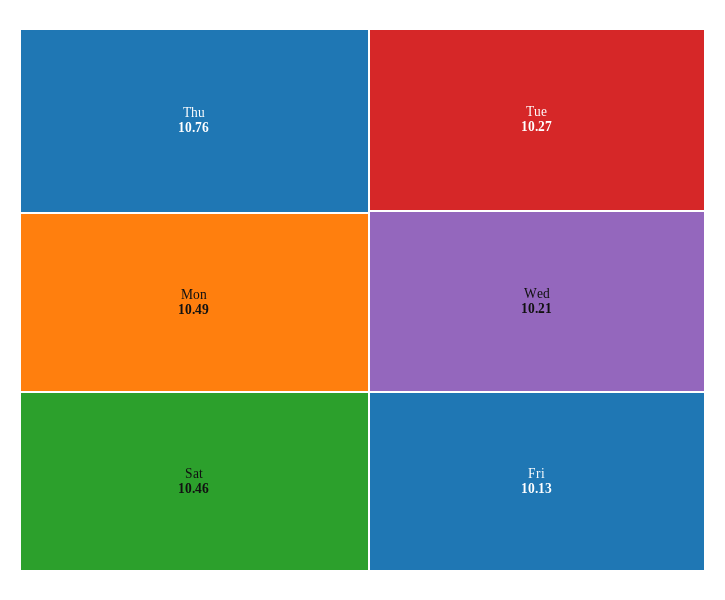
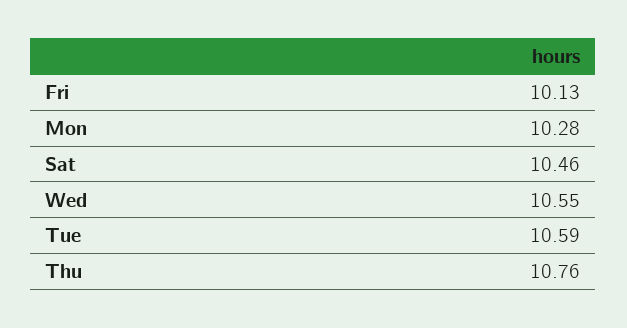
  {
    "Thu": 10.76,
-   "Mon": 10.49,
+   "Mon": 10.28,
    "Sat": 10.46,
-   "Tue": 10.27,
+   "Tue": 10.59,
-   "Wed": 10.21,
+   "Wed": 10.55,
    "Fri": 10.13
  }

